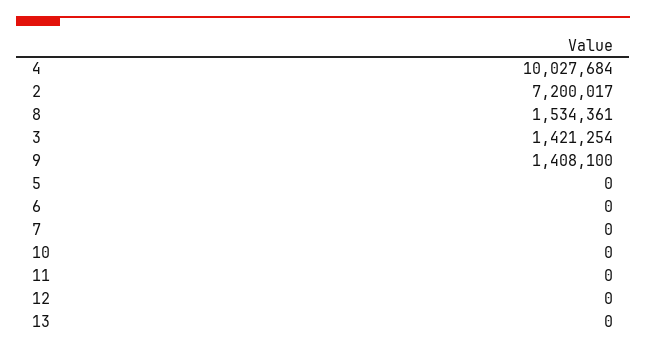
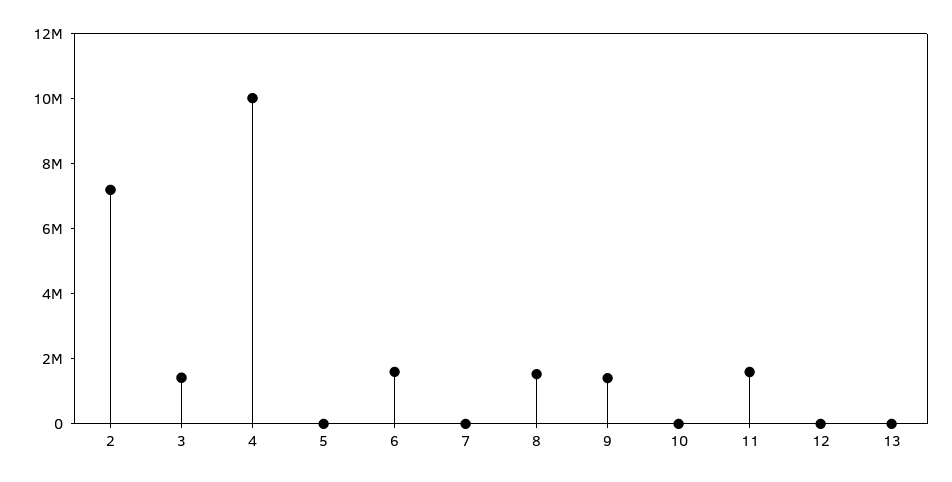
  {
    "4": 10027684,
    "2": 7200017,
    "8": 1534361,
    "3": 1421254,
    "9": 1408100,
    "5": 0,
-   "6": 0,
+   "6": 1500000,
    "7": 0,
    "10": 0,
-   "11": 0,
+   "11": 1500000,
    "12": 0,
    "13": 0
  }

